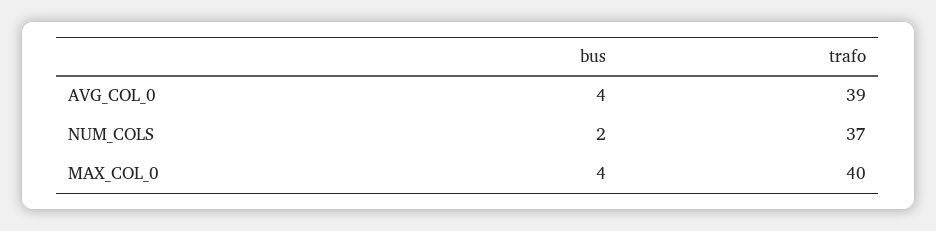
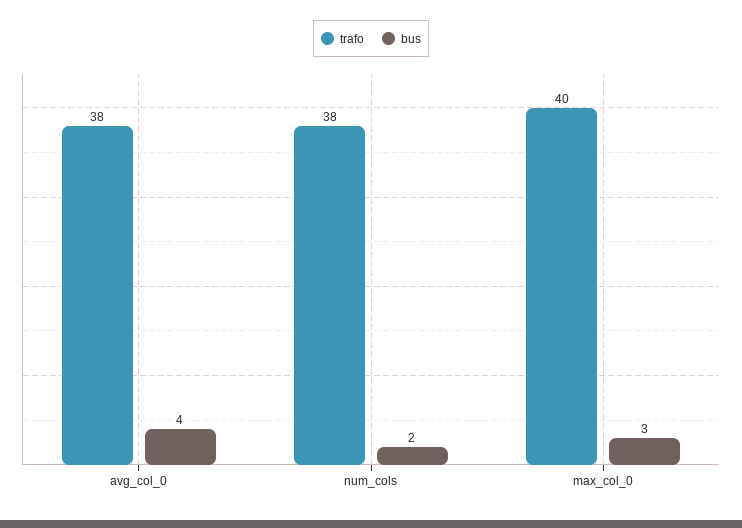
  {
    "bus": {
      "AVG_COL_0": 4,
      "NUM_COLS": 2,
-     "MAX_COL_0": 4
+     "MAX_COL_0": 3
    },
    "trafo": {
-     "AVG_COL_0": 39,
+     "AVG_COL_0": 38,
-     "NUM_COLS": 37,
+     "NUM_COLS": 38,
      "MAX_COL_0": 40
    }
  }

